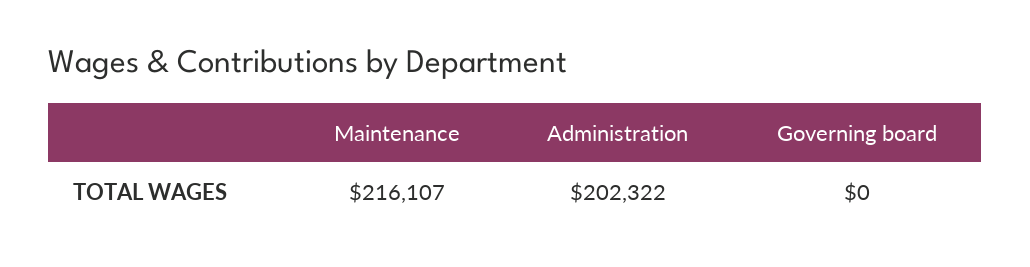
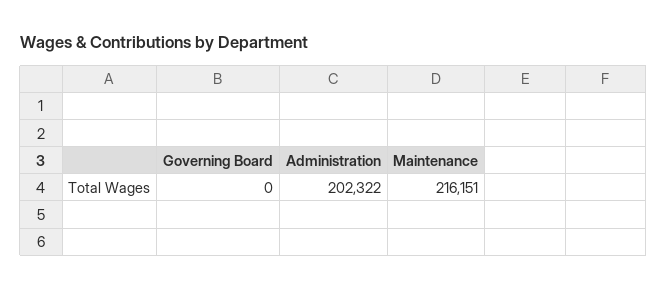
  {
-   "Maintenance": 216107,
+   "Maintenance": 216151,
    "Administration": 202322,
    "Governing board": 0
  }

